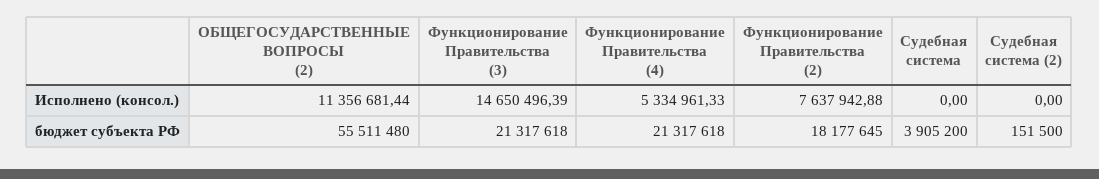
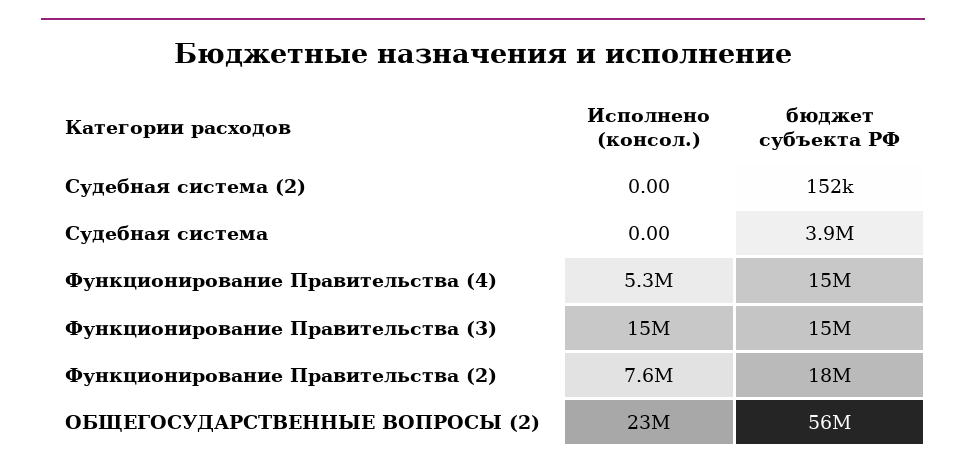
  {
    "ОБЩЕГОСУДАРСТВЕННЫЕ ВОПРОСЫ (2)": {
-     "Исполнено (консол.)": 11356681.44,
+     "Исполнено (консол.)": 23000000,
      "бюджет субъекта РФ": 55511480
    },
    "Функционирование Правительства (3)": {
      "Исполнено (консол.)": 14650496.39,
-     "бюджет субъекта РФ": 21317618
+     "бюджет субъекта РФ": 15000000
    },
    "Функционирование Правительства (4)": {
      "Исполнено (консол.)": 5334961.33,
-     "бюджет субъекта РФ": 21317618
+     "бюджет субъекта РФ": 15000000
    },
    "Функционирование Правительства (2)": {
      "Исполнено (консол.)": 7637942.88,
      "бюджет субъекта РФ": 18177645
    },
    "Судебная система": {
      "Исполнено (консол.)": 0,
      "бюджет субъекта РФ": 3905200
    },
    "Судебная система (2)": {
      "Исполнено (консол.)": 0,
      "бюджет субъекта РФ": 151500
    }
  }

